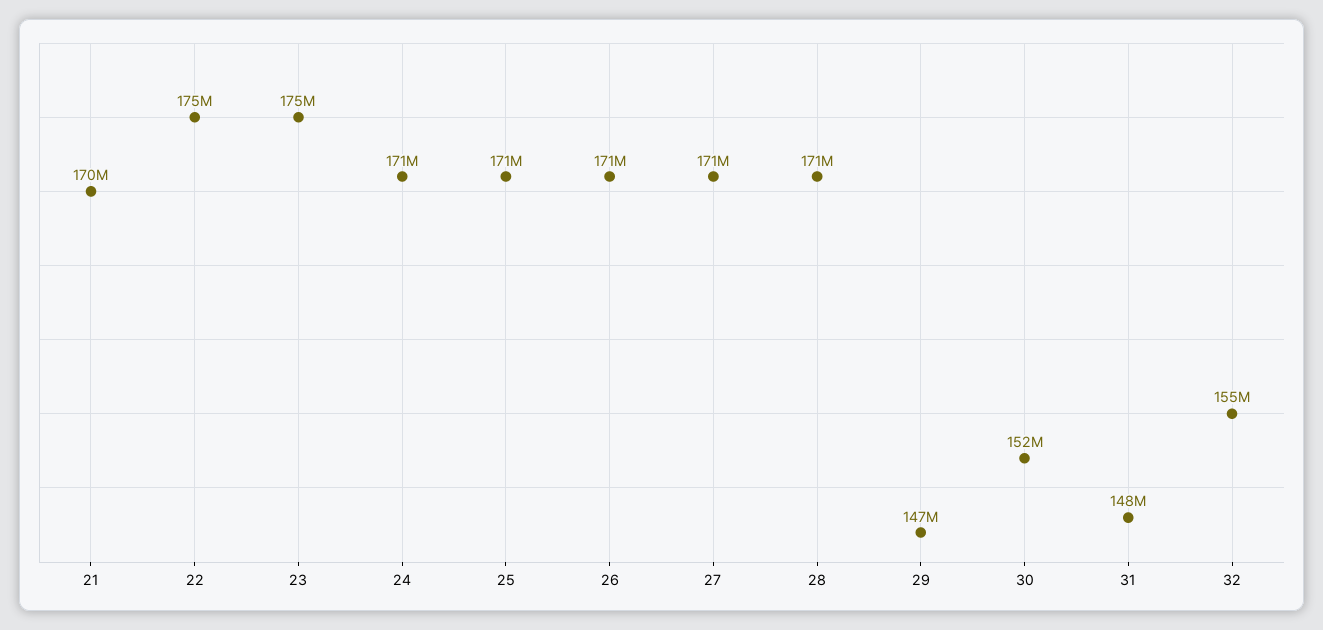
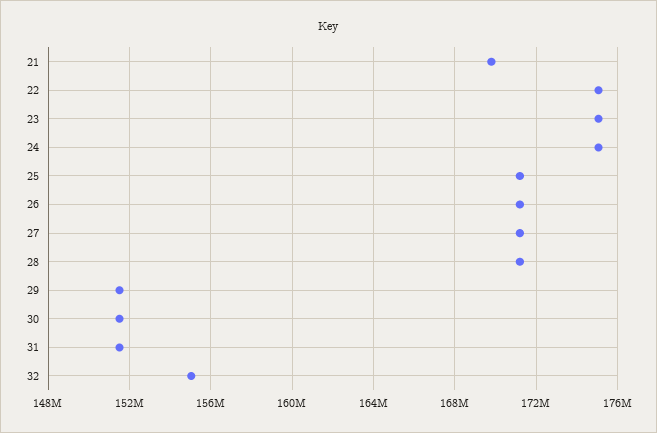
  {
    "21": 170000000,
    "22": 175000000,
    "23": 175000000,
-   "24": 171000000,
+   "24": 175000000,
    "25": 171000000,
    "26": 171000000,
    "27": 171000000,
    "28": 171000000,
-   "29": 147000000,
+   "29": 151500000,
    "30": 152000000,
-   "31": 148000000,
+   "31": 151500000,
    "32": 155000000
  }

